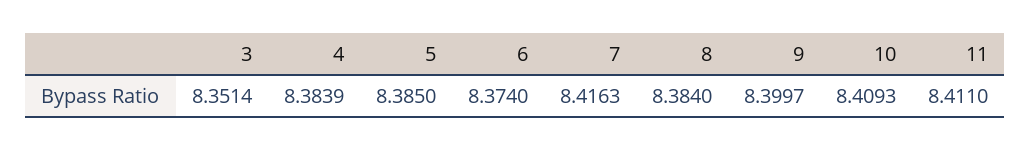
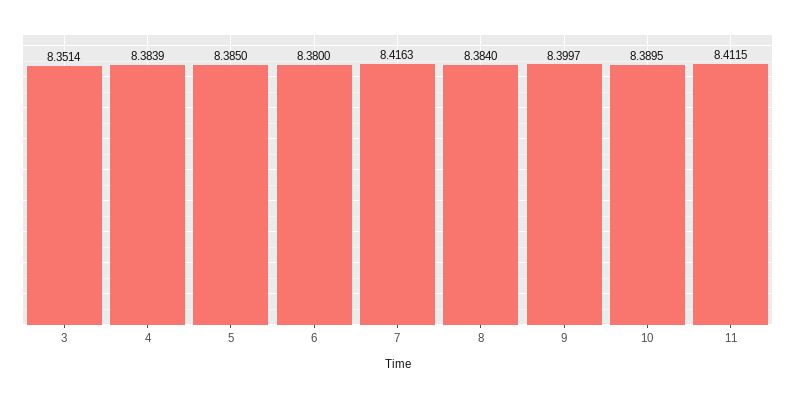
  {
    "3": 8.3514,
    "4": 8.3839,
    "5": 8.385,
-   "6": 8.374,
+   "6": 8.38,
    "7": 8.4163,
    "8": 8.384,
    "9": 8.3997,
-   "10": 8.4093,
+   "10": 8.3895,
-   "11": 8.411
+   "11": 8.4115
  }

